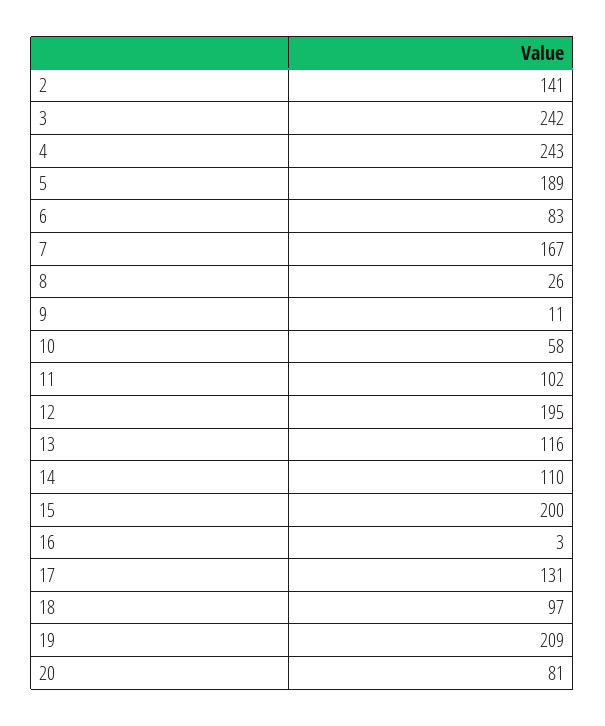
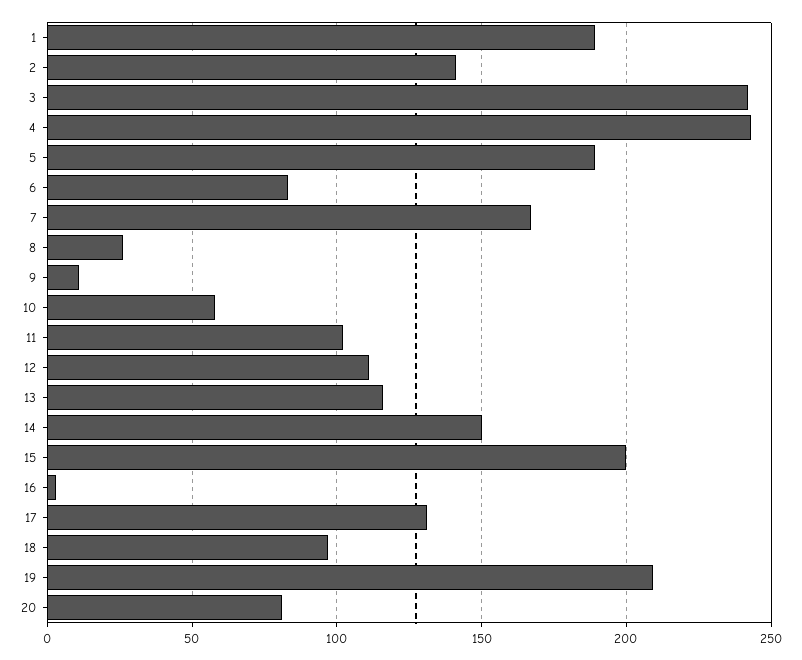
  {
    "2": 141,
    "3": 242,
    "4": 243,
    "5": 189,
    "6": 83,
    "7": 167,
    "8": 26,
    "9": 11,
    "10": 58,
    "11": 102,
-   "12": 195,
+   "12": 110,
    "13": 116,
-   "14": 110,
+   "14": 150,
    "15": 200,
    "16": 3,
    "17": 131,
    "18": 97,
    "19": 209,
-   "20": 81
+   "20": 81,
+   "1": 190
  }

